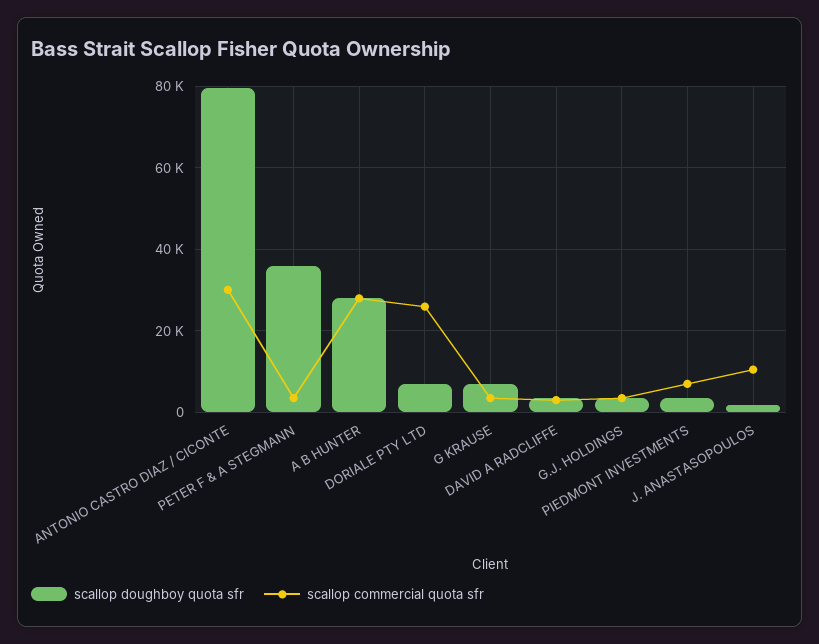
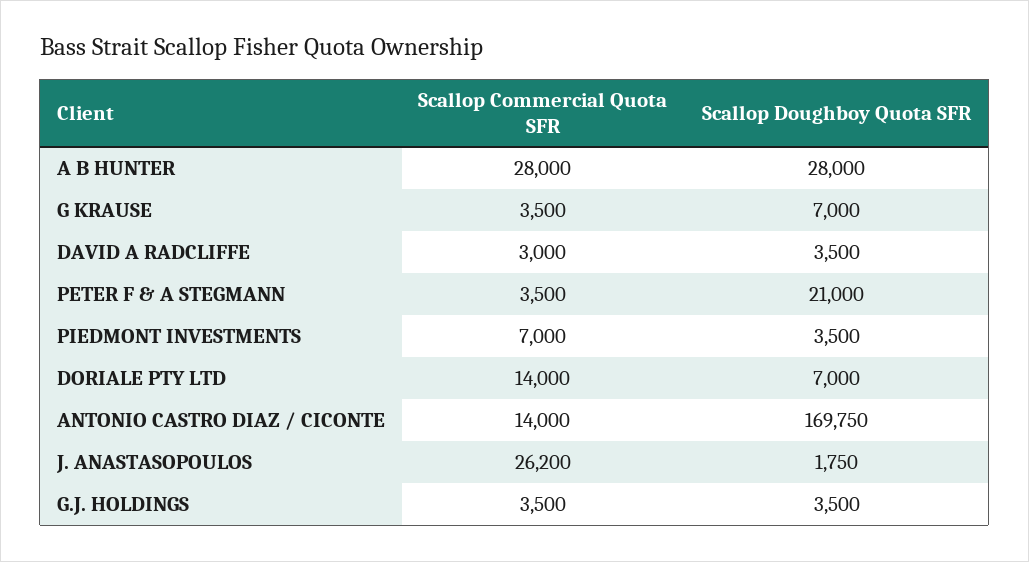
  {
    "scallop doughboy quota sfr": {
-     "ANTONIO CASTRO DIAZ / CICONTE": 80000,
+     "ANTONIO CASTRO DIAZ / CICONTE": 169750,
-     "PETER F & A STEGMANN": 36000,
+     "PETER F & A STEGMANN": 21000,
      "A B HUNTER": 28000,
      "DORIALE PTY LTD": 7000,
      "G KRAUSE": 7000,
      "DAVID A RADCLIFFE": 3500,
      "G.J. HOLDINGS": 3500,
      "PIEDMONT INVESTMENTS": 3500,
      "J. ANASTASOPOULOS": 1750
    },
    "scallop commercial quota sfr": {
-     "ANTONIO CASTRO DIAZ / CICONTE": 30000,
+     "ANTONIO CASTRO DIAZ / CICONTE": 14000,
      "PETER F & A STEGMANN": 3500,
      "A B HUNTER": 28000,
-     "DORIALE PTY LTD": 26000,
+     "DORIALE PTY LTD": 14000,
      "G KRAUSE": 3500,
      "DAVID A RADCLIFFE": 3000,
      "G.J. HOLDINGS": 3500,
      "PIEDMONT INVESTMENTS": 7000,
-     "J. ANASTASOPOULOS": 10000
+     "J. ANASTASOPOULOS": 26200
    }
  }

